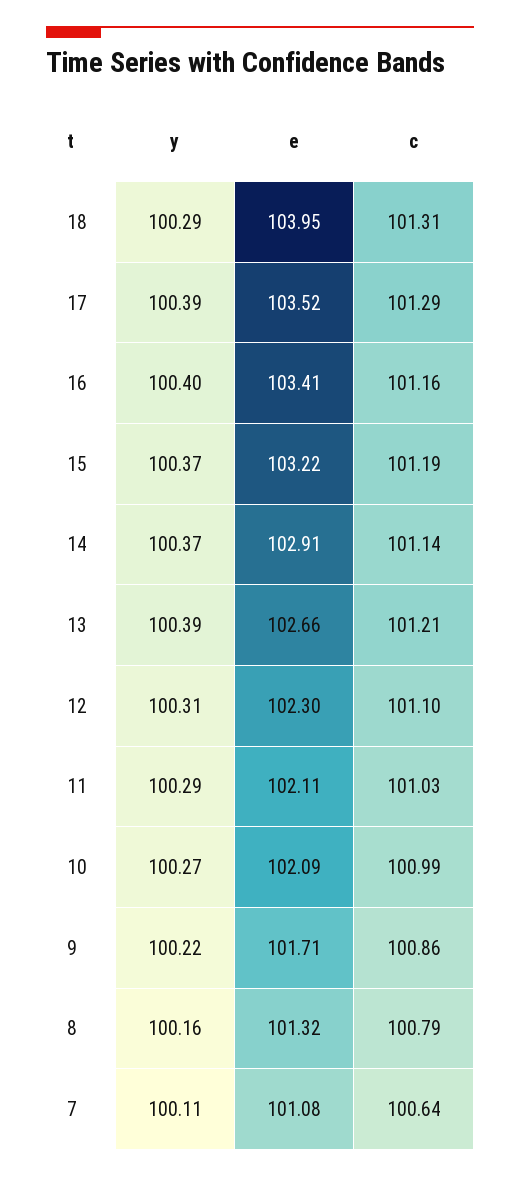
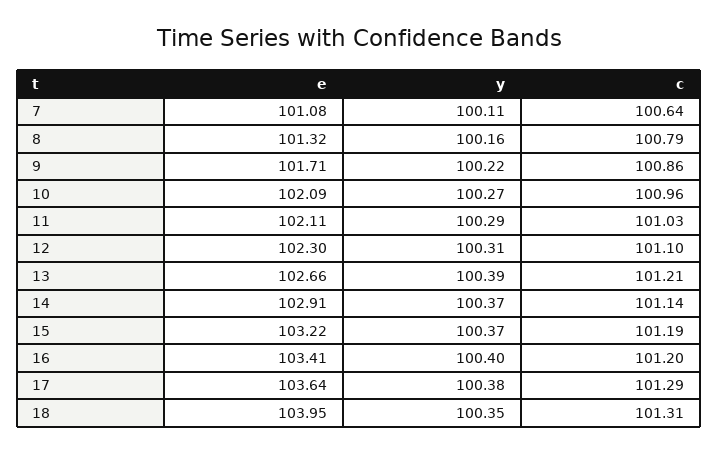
  {
    "y": {
-     "18": 100.29,
+     "18": 100.35,
-     "17": 100.39,
+     "17": 100.38,
      "16": 100.4,
      "15": 100.37,
      "14": 100.37,
      "13": 100.39,
      "12": 100.31,
      "11": 100.29,
      "10": 100.27,
      "9": 100.22,
      "8": 100.16,
      "7": 100.11
    },
    "e": {
      "18": 103.95,
-     "17": 103.52,
+     "17": 103.64,
      "16": 103.41,
      "15": 103.22,
      "14": 102.91,
      "13": 102.66,
      "12": 102.3,
      "11": 102.11,
      "10": 102.09,
      "9": 101.71,
      "8": 101.32,
      "7": 101.08
    },
    "c": {
      "18": 101.31,
      "17": 101.29,
-     "16": 101.16,
+     "16": 101.2,
      "15": 101.19,
      "14": 101.14,
      "13": 101.21,
      "12": 101.1,
      "11": 101.03,
-     "10": 100.99,
+     "10": 100.96,
      "9": 100.86,
      "8": 100.79,
      "7": 100.64
    }
  }

